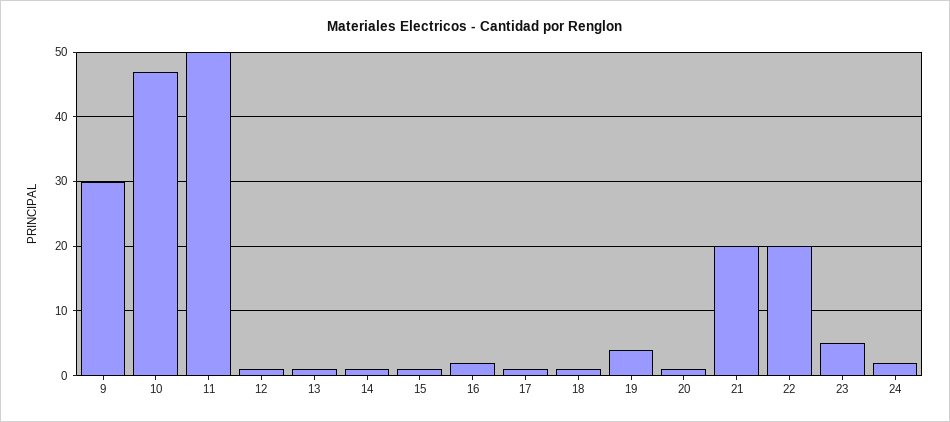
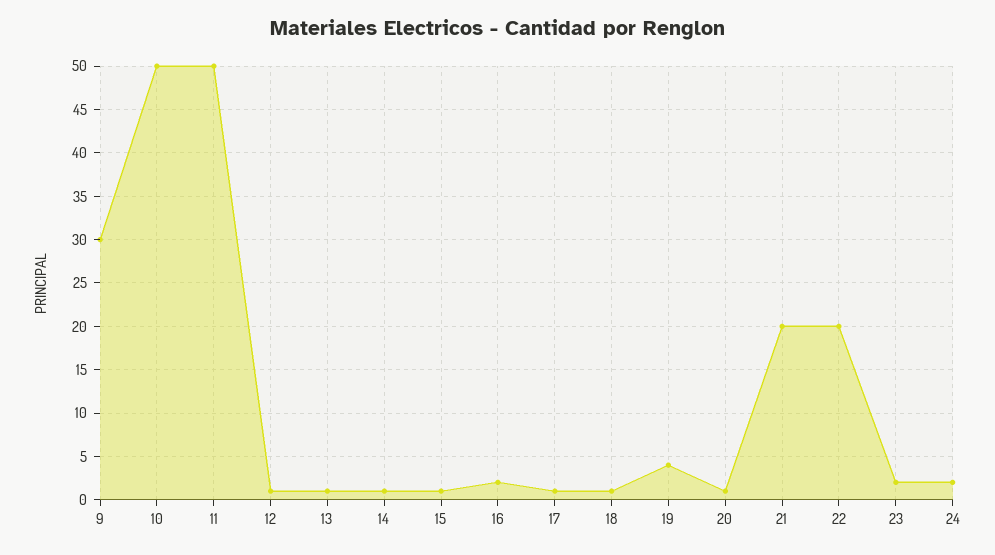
  {
    "9": 30,
-   "10": 47,
+   "10": 50,
    "11": 50,
    "12": 1,
    "13": 1,
    "14": 1,
    "15": 1,
    "16": 2,
    "17": 1,
    "18": 1,
    "19": 4,
    "20": 1,
    "21": 20,
    "22": 20,
-   "23": 5,
+   "23": 2,
    "24": 2
  }

